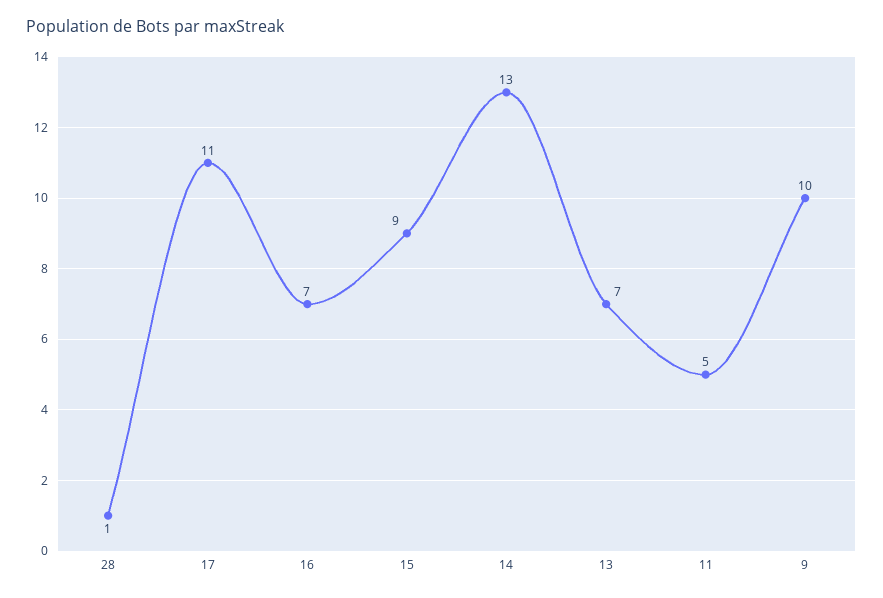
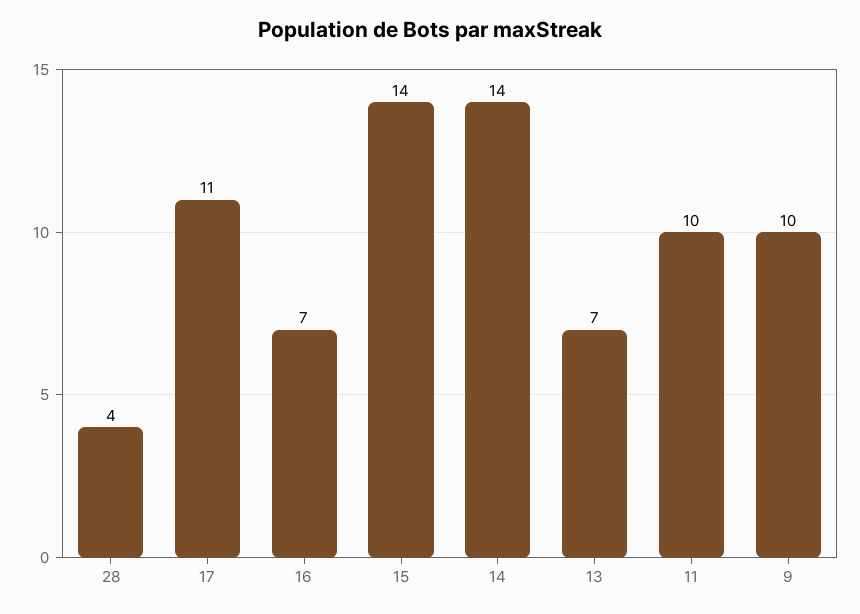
  {
-   "28": 1,
+   "28": 4,
    "17": 11,
    "16": 7,
-   "15": 9,
+   "15": 14,
-   "14": 13,
+   "14": 14,
    "13": 7,
-   "11": 5,
+   "11": 10,
    "9": 10
  }

